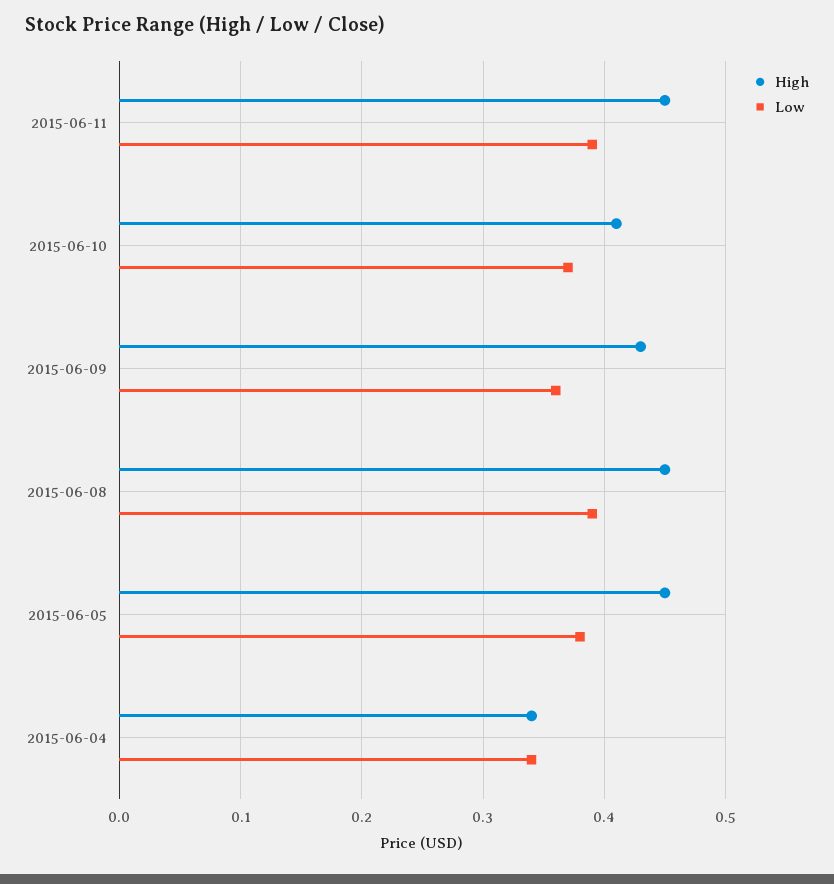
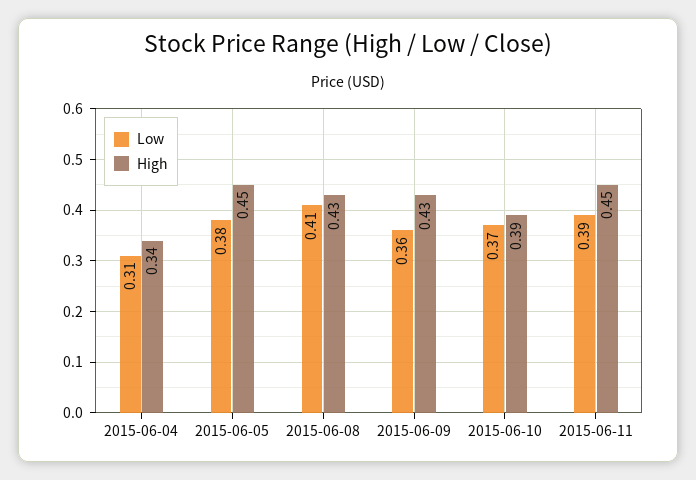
  {
    "High": {
      "2015-06-11": 0.45,
-     "2015-06-10": 0.41,
+     "2015-06-10": 0.39,
      "2015-06-09": 0.43,
-     "2015-06-08": 0.45,
+     "2015-06-08": 0.43,
      "2015-06-05": 0.45,
      "2015-06-04": 0.34
    },
    "Low": {
      "2015-06-11": 0.39,
      "2015-06-10": 0.37,
      "2015-06-09": 0.36,
-     "2015-06-08": 0.39,
+     "2015-06-08": 0.41,
      "2015-06-05": 0.38,
-     "2015-06-04": 0.34
+     "2015-06-04": 0.31
    }
  }

